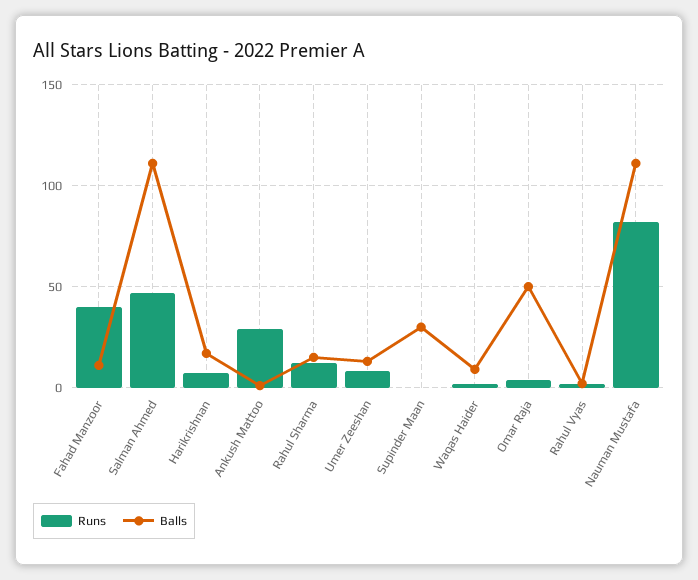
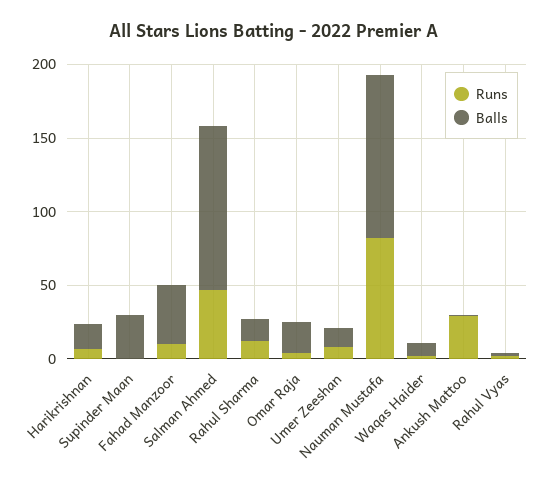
  {
    "Runs": {
-     "Fahad Manzoor": 40,
+     "Fahad Manzoor": 10,
      "Salman Ahmed": 45,
      "Harikrishnan": 5,
      "Ankush Mattoo": 30,
      "Rahul Sharma": 10,
      "Umer Zeeshan": 10,
      "Supinder Maan": 0,
      "Waqas Haider": 0,
      "Omar Raja": 5,
      "Rahul Vyas": 0,
      "Nauman Mustafa": 80
    },
    "Balls": {
-     "Fahad Manzoor": 10,
+     "Fahad Manzoor": 40,
      "Salman Ahmed": 110,
      "Harikrishnan": 15,
      "Ankush Mattoo": 0,
      "Rahul Sharma": 15,
      "Umer Zeeshan": 15,
      "Supinder Maan": 30,
      "Waqas Haider": 10,
-     "Omar Raja": 50,
+     "Omar Raja": 20,
      "Rahul Vyas": 0,
      "Nauman Mustafa": 110
    }
  }

